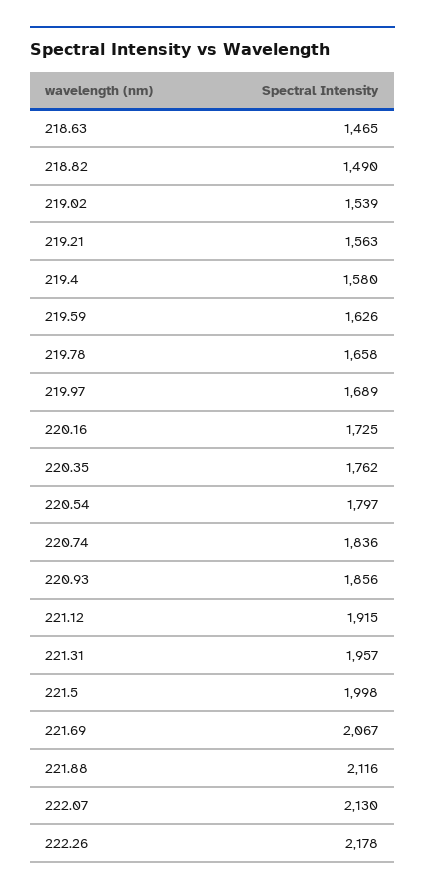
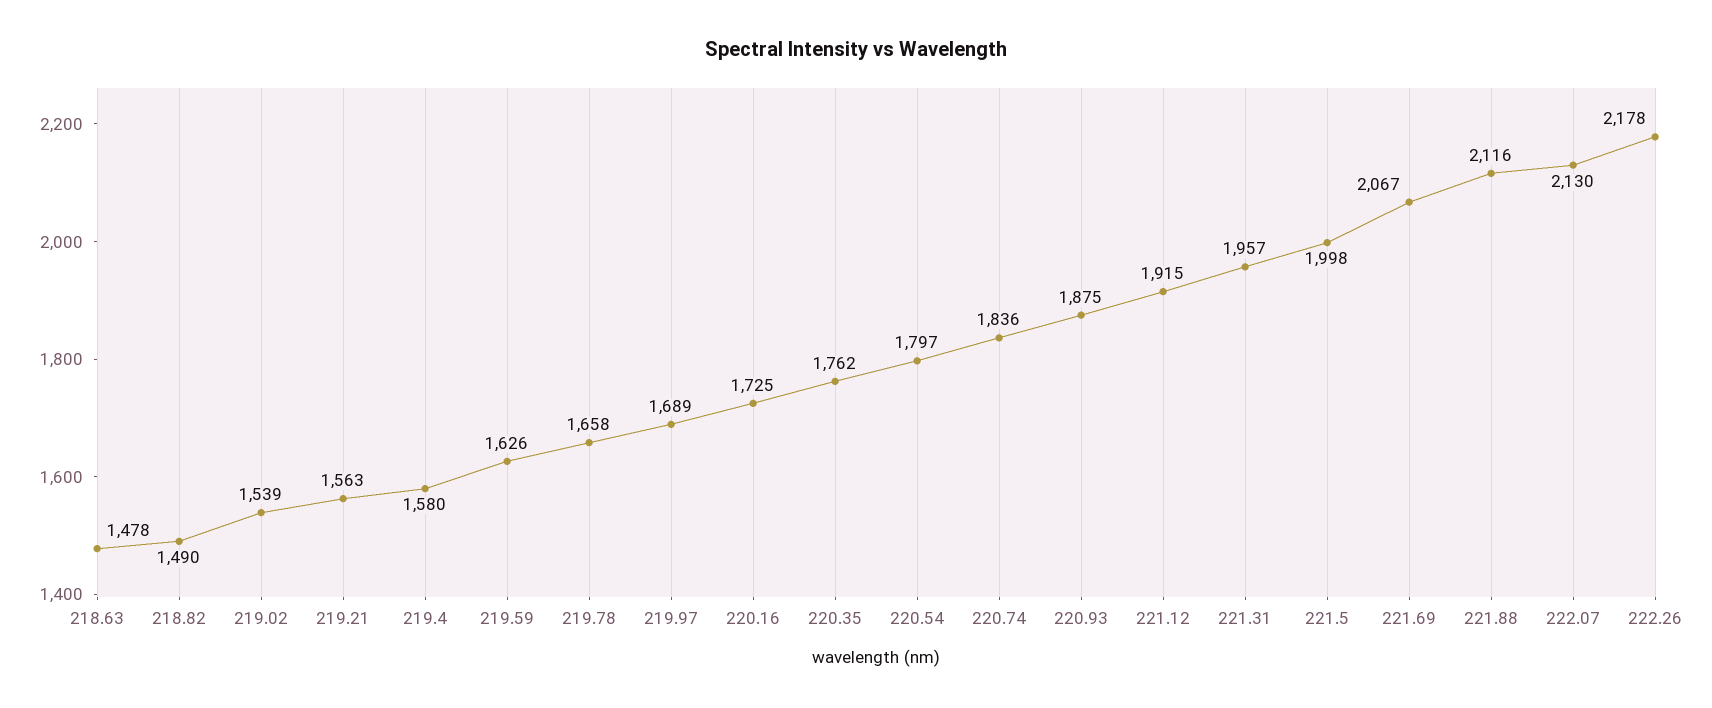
  {
-   "218.63": 1465,
+   "218.63": 1478,
    "218.82": 1490,
    "219.02": 1539,
    "219.21": 1563,
    "219.4": 1580,
    "219.59": 1626,
    "219.78": 1658,
    "219.97": 1689,
    "220.16": 1725,
    "220.35": 1762,
    "220.54": 1797,
    "220.74": 1836,
-   "220.93": 1856,
+   "220.93": 1875,
    "221.12": 1915,
    "221.31": 1957,
    "221.5": 1998,
    "221.69": 2067,
    "221.88": 2116,
    "222.07": 2130,
    "222.26": 2178
  }

